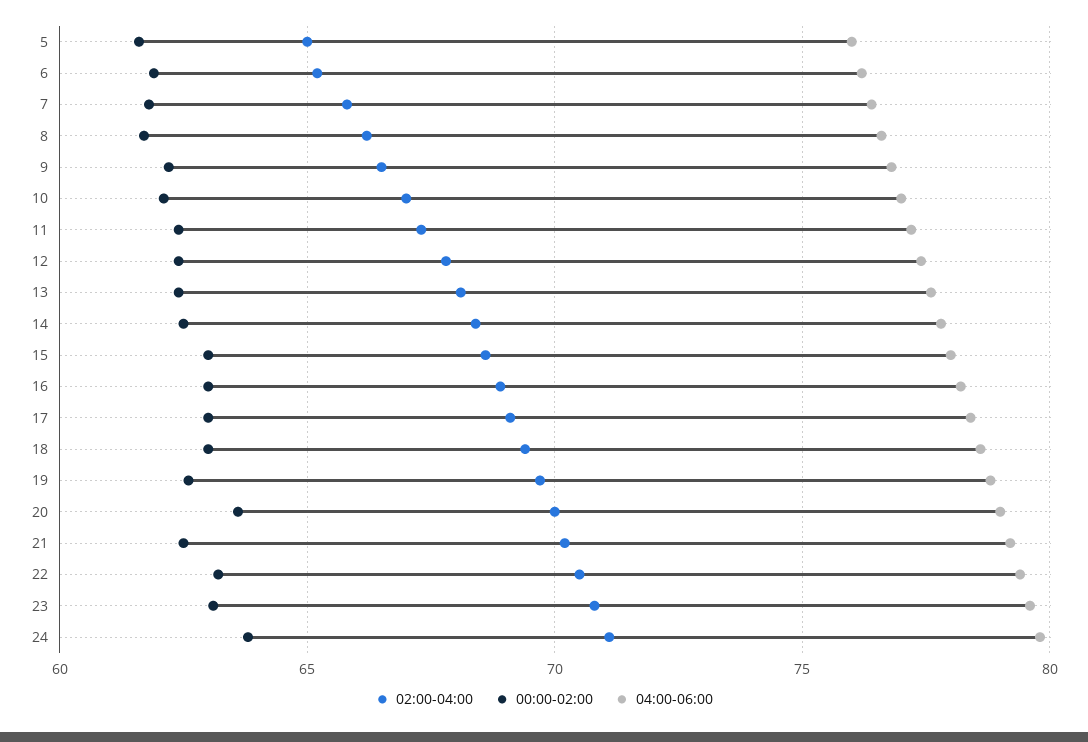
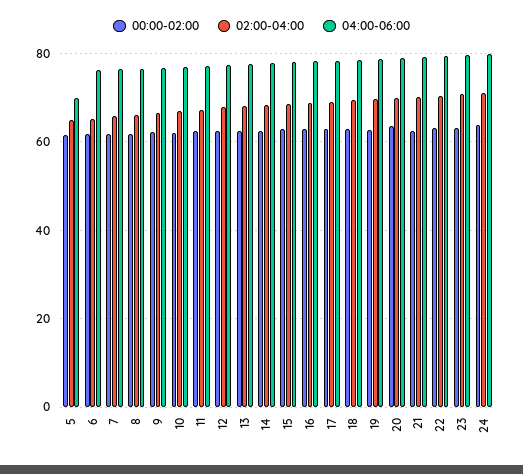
  {
    "02:00-04:00": {
      "5": 65,
      "6": 65,
      "7": 66,
      "8": 66,
      "9": 66.5,
      "10": 67,
      "11": 67.5,
      "12": 68,
      "13": 68,
      "14": 68.5,
      "15": 68.5,
      "16": 69,
      "17": 69,
      "18": 69.5,
      "19": 69.5,
      "20": 70,
      "21": 70,
      "22": 70.5,
      "23": 71,
      "24": 71
    },
    "00:00-02:00": {
      "5": 61.5,
      "6": 62,
      "7": 62,
      "8": 61.5,
      "9": 62,
      "10": 62,
      "11": 62.5,
      "12": 62.5,
      "13": 62.5,
      "14": 62.5,
      "15": 63,
      "16": 63,
      "17": 63,
      "18": 63,
      "19": 62.5,
      "20": 63.5,
      "21": 62.5,
      "22": 63,
      "23": 63,
      "24": 64
    },
    "04:00-06:00": {
-     "5": 76,
+     "5": 70,
      "6": 76,
      "7": 76.5,
      "8": 76.5,
      "9": 77,
      "10": 77,
      "11": 77,
      "12": 77.5,
      "13": 77.5,
      "14": 78,
      "15": 78,
      "16": 78,
      "17": 78.5,
      "18": 78.5,
      "19": 79,
      "20": 79,
      "21": 79,
      "22": 79.5,
      "23": 79.5,
      "24": 80
    }
  }

